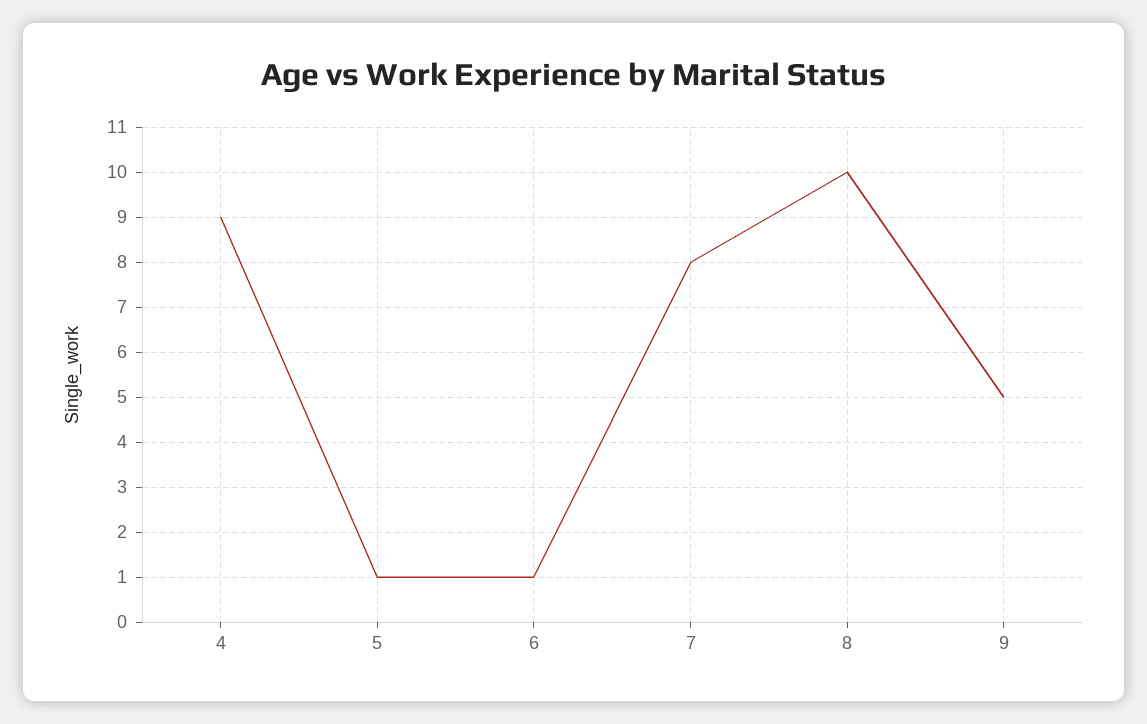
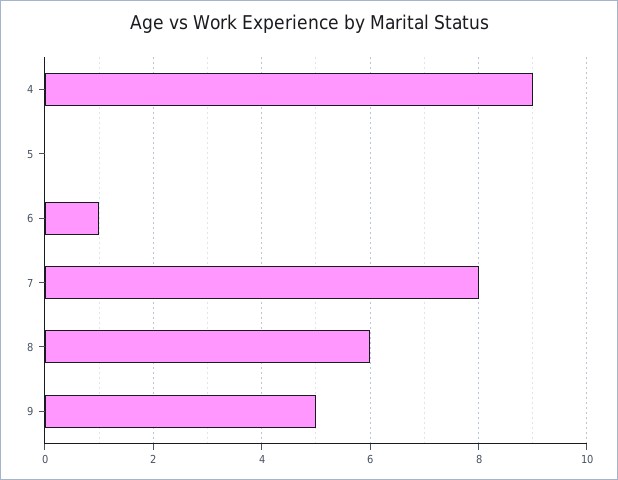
  {
    "4": 9,
-   "5": 1,
+   "5": 0,
    "6": 1,
    "7": 8,
-   "8": 10,
+   "8": 6,
    "9": 5
  }

